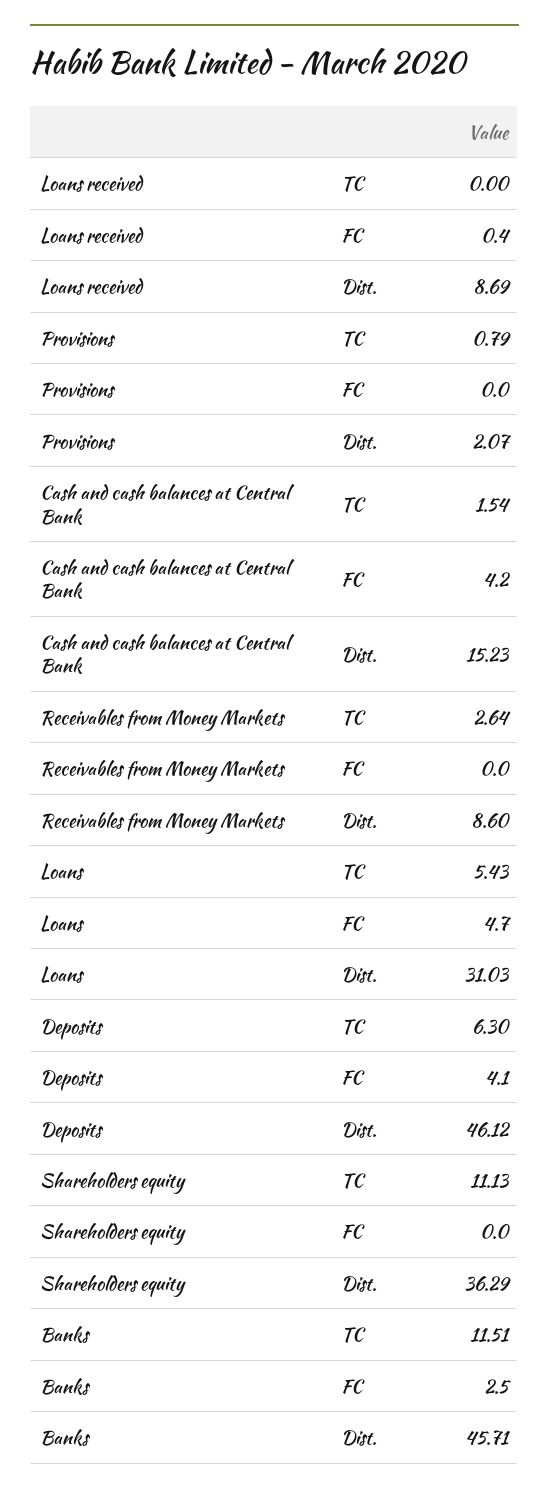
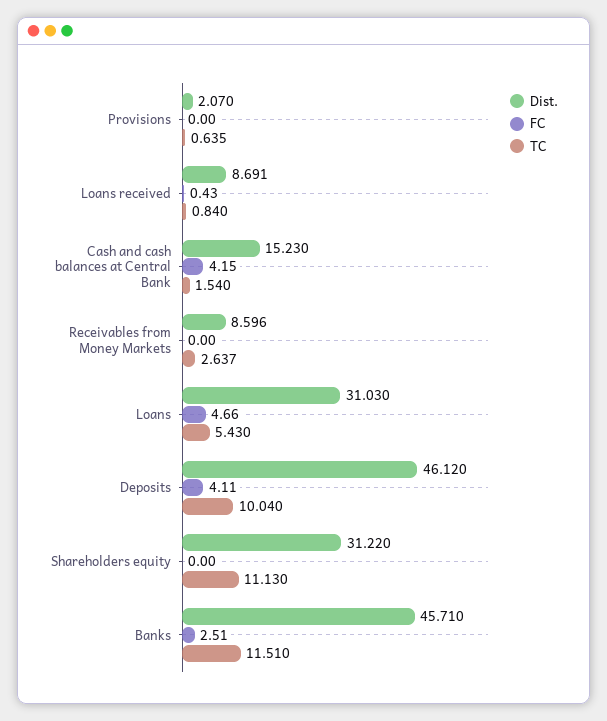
  {
    "TC": {
-     "Loans received": 0,
+     "Loans received": 0.84,
-     "Provisions": 0.79,
+     "Provisions": 0.635,
      "Cash and cash balances at Central Bank": 1.54,
      "Receivables from Money Markets": 2.637,
      "Loans": 5.43,
-     "Deposits": 6.3,
+     "Deposits": 10.04,
      "Shareholders equity": 11.13,
      "Banks": 11.51
    },
    "FC": {
      "Loans received": 0.43,
      "Provisions": 0,
      "Cash and cash balances at Central Bank": 4.15,
      "Receivables from Money Markets": 0,
      "Loans": 4.66,
      "Deposits": 4.11,
      "Shareholders equity": 0,
      "Banks": 2.51
    },
    "Dist.": {
      "Loans received": 8.691,
      "Provisions": 2.07,
      "Cash and cash balances at Central Bank": 15.23,
      "Receivables from Money Markets": 8.596,
      "Loans": 31.03,
      "Deposits": 46.12,
-     "Shareholders equity": 36.29,
+     "Shareholders equity": 31.22,
      "Banks": 45.71
    }
  }

